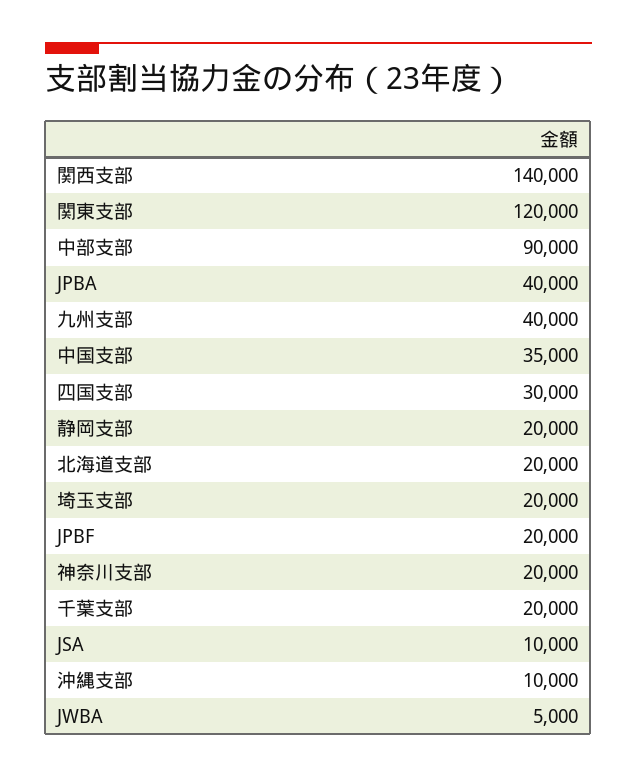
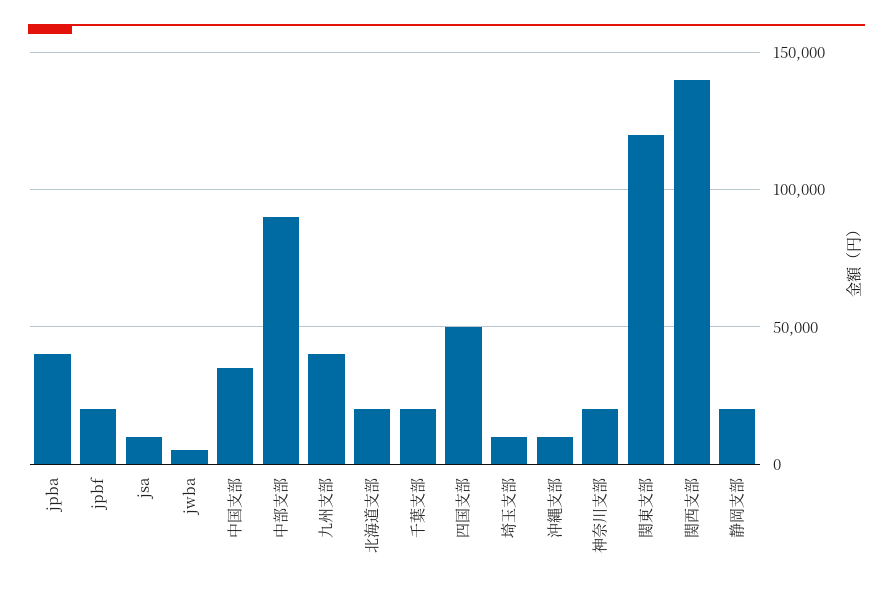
  {
    "関西支部": 140000,
    "関東支部": 120000,
    "中部支部": 90000,
    "JPBA": 40000,
    "九州支部": 40000,
    "中国支部": 35000,
-   "四国支部": 30000,
+   "四国支部": 50000,
    "静岡支部": 20000,
    "北海道支部": 20000,
-   "埼玉支部": 20000,
+   "埼玉支部": 10000,
    "JPBF": 20000,
    "神奈川支部": 20000,
    "千葉支部": 20000,
    "JSA": 10000,
    "沖縄支部": 10000,
    "JWBA": 5000
  }

